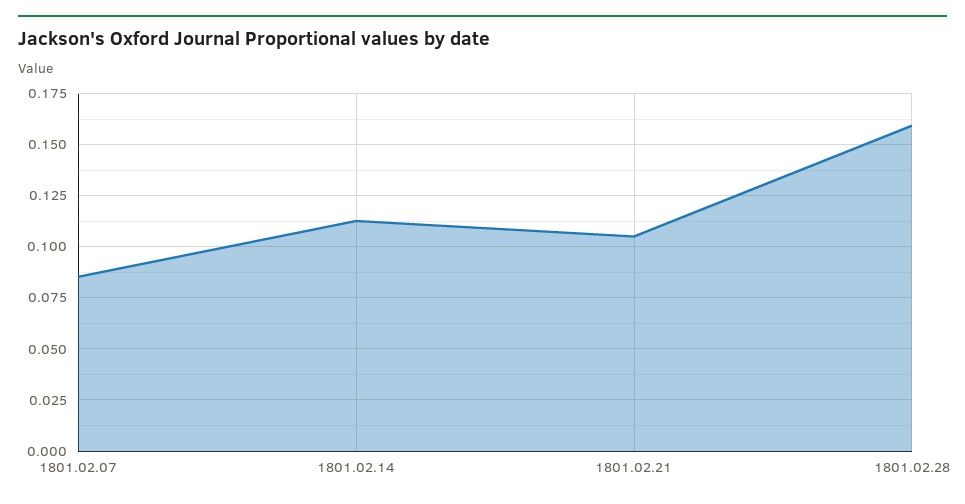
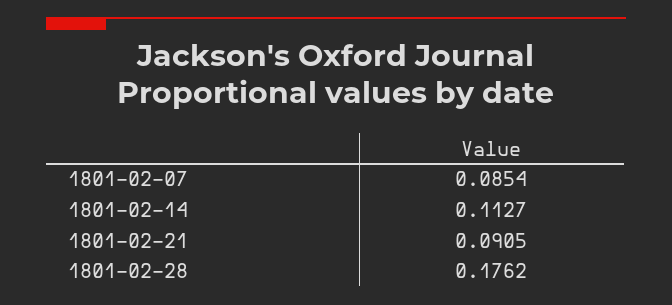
  {
    "1801.02.07": 0.0854,
    "1801.02.14": 0.1127,
-   "1801.02.21": 0.105,
+   "1801.02.21": 0.0905,
-   "1801.02.28": 0.16
+   "1801.02.28": 0.1762
  }

